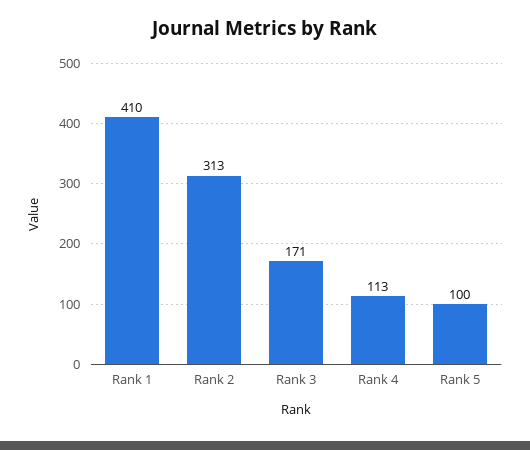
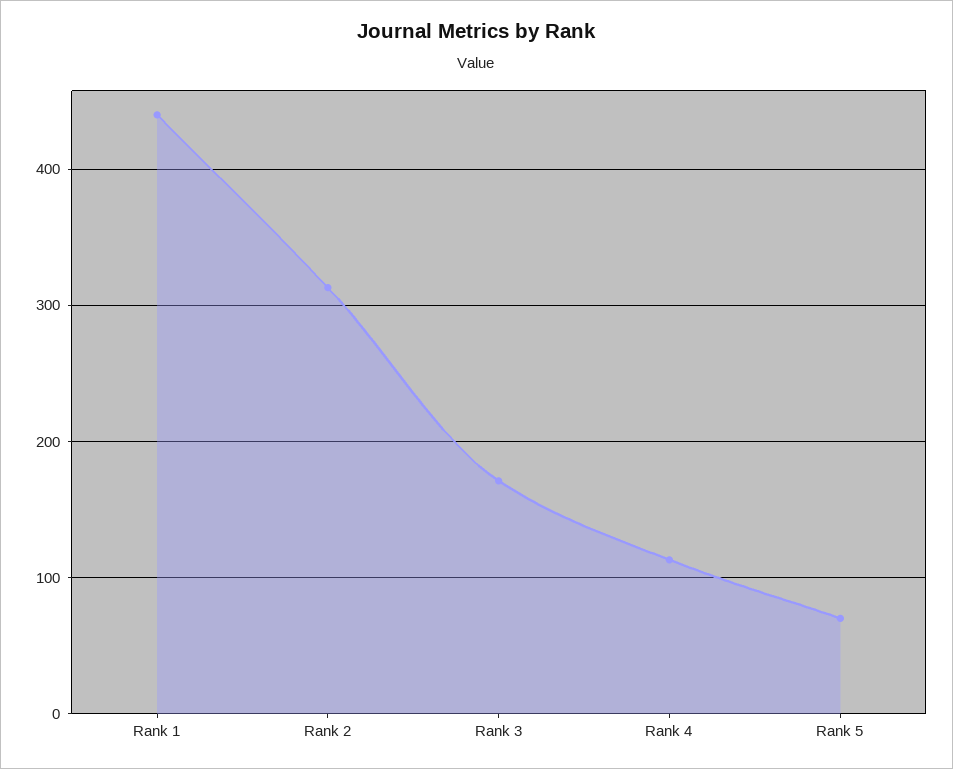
  {
-   "Rank 1": 410,
+   "Rank 1": 440,
    "Rank 2": 313,
    "Rank 3": 171,
    "Rank 4": 113,
-   "Rank 5": 100
+   "Rank 5": 70
  }

